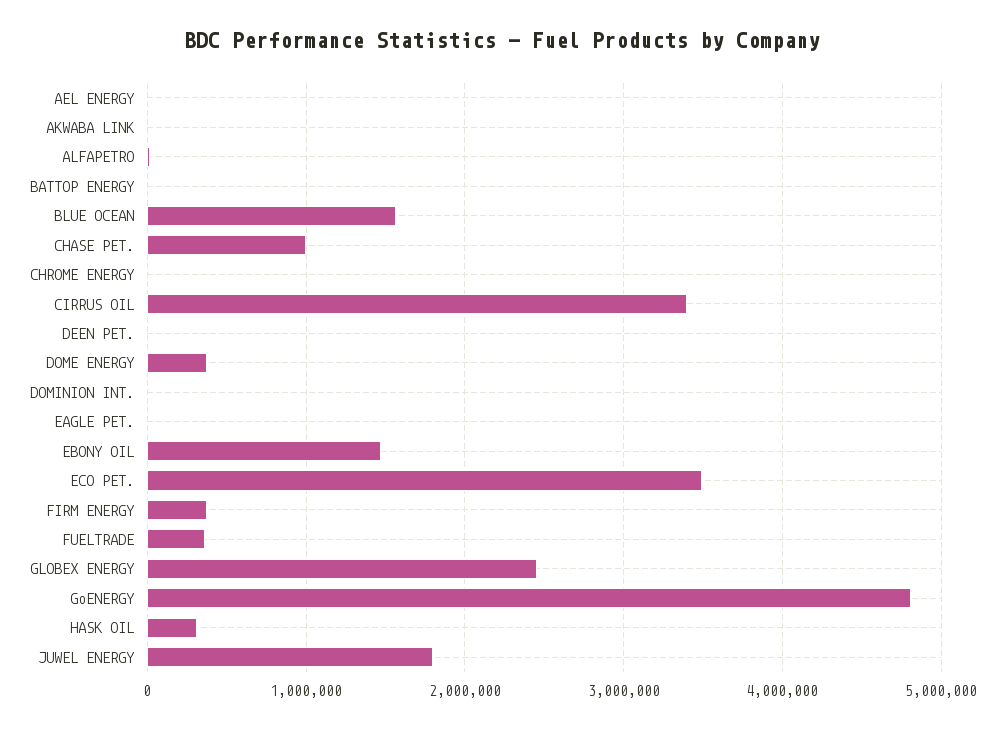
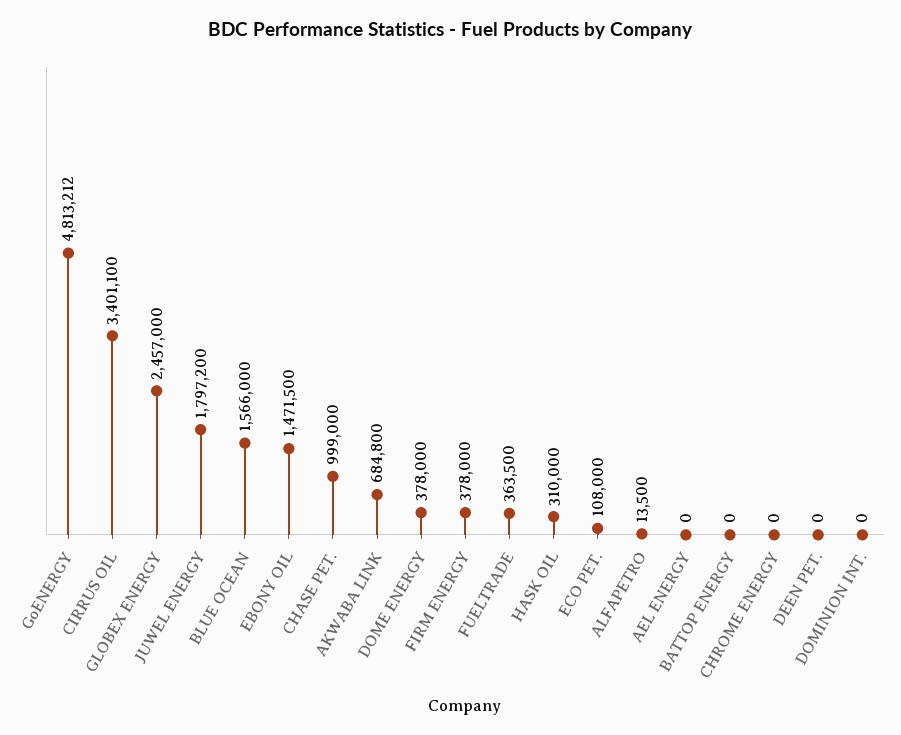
  {
    "AEL ENERGY": 0,
-   "AKWABA LINK": 0,
+   "AKWABA LINK": 684800,
    "ALFAPETRO": 13500,
    "BATTOP ENERGY": 0,
    "BLUE OCEAN": 1566000,
    "CHASE PET.": 999000,
    "CHROME ENERGY": 0,
    "CIRRUS OIL": 3401100,
    "DEEN PET.": 0,
    "DOME ENERGY": 378000,
    "DOMINION INT.": 0,
-   "EAGLE PET.": 0,
    "EBONY OIL": 1471500,
-   "ECO PET.": 3500000,
+   "ECO PET.": 108000,
    "FIRM ENERGY": 378000,
    "FUELTRADE": 363500,
    "GLOBEX ENERGY": 2457000,
    "GoENERGY": 4813212,
    "HASK OIL": 310000,
    "JUWEL ENERGY": 1797200
  }

